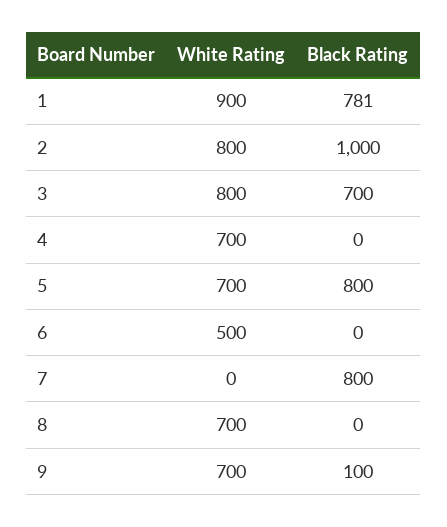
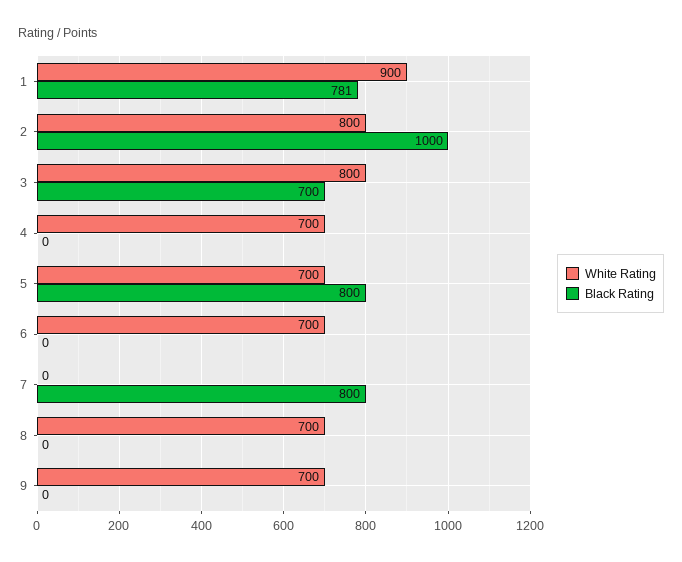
  {
    "White Rating": {
      "1": 900,
      "2": 800,
      "3": 800,
      "4": 700,
      "5": 700,
-     "6": 500,
+     "6": 700,
      "7": 0,
      "8": 700,
      "9": 700
    },
    "Black Rating": {
      "1": 781,
      "2": 1000,
      "3": 700,
      "4": 0,
      "5": 800,
      "6": 0,
      "7": 800,
      "8": 0,
-     "9": 100
+     "9": 0
    }
  }

